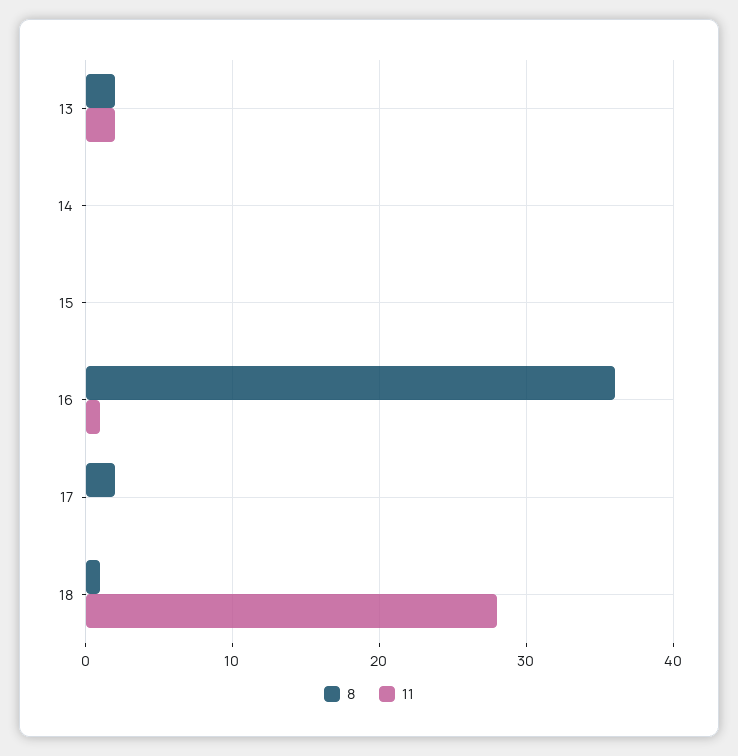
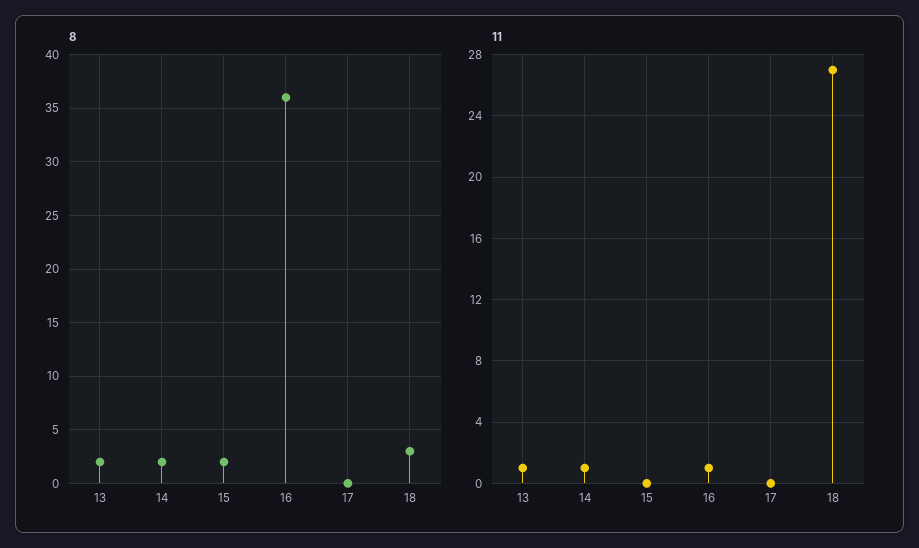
  {
    "8": {
      "13": 2,
-     "14": 0,
+     "14": 2,
-     "15": 0,
+     "15": 2,
      "16": 36,
-     "17": 2,
+     "17": 0,
-     "18": 1
+     "18": 3
    },
    "11": {
-     "13": 2,
+     "13": 1,
-     "14": 0,
+     "14": 1,
      "15": 0,
      "16": 1,
      "17": 0,
-     "18": 28
+     "18": 27
    }
  }

